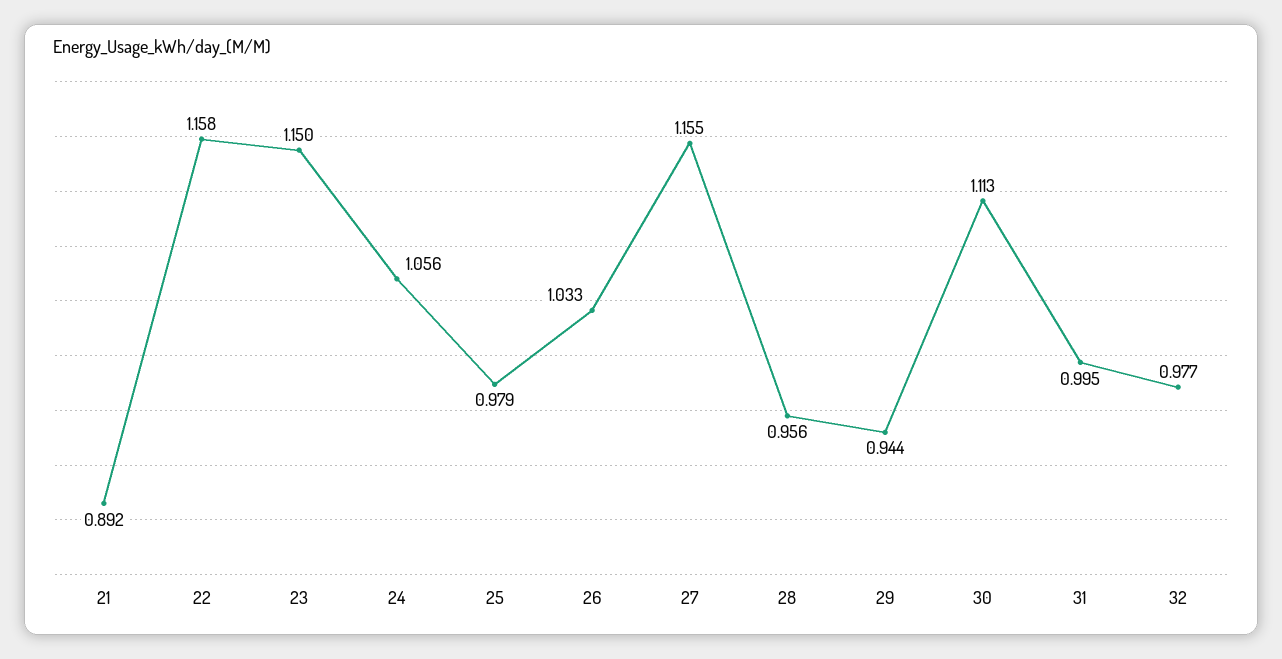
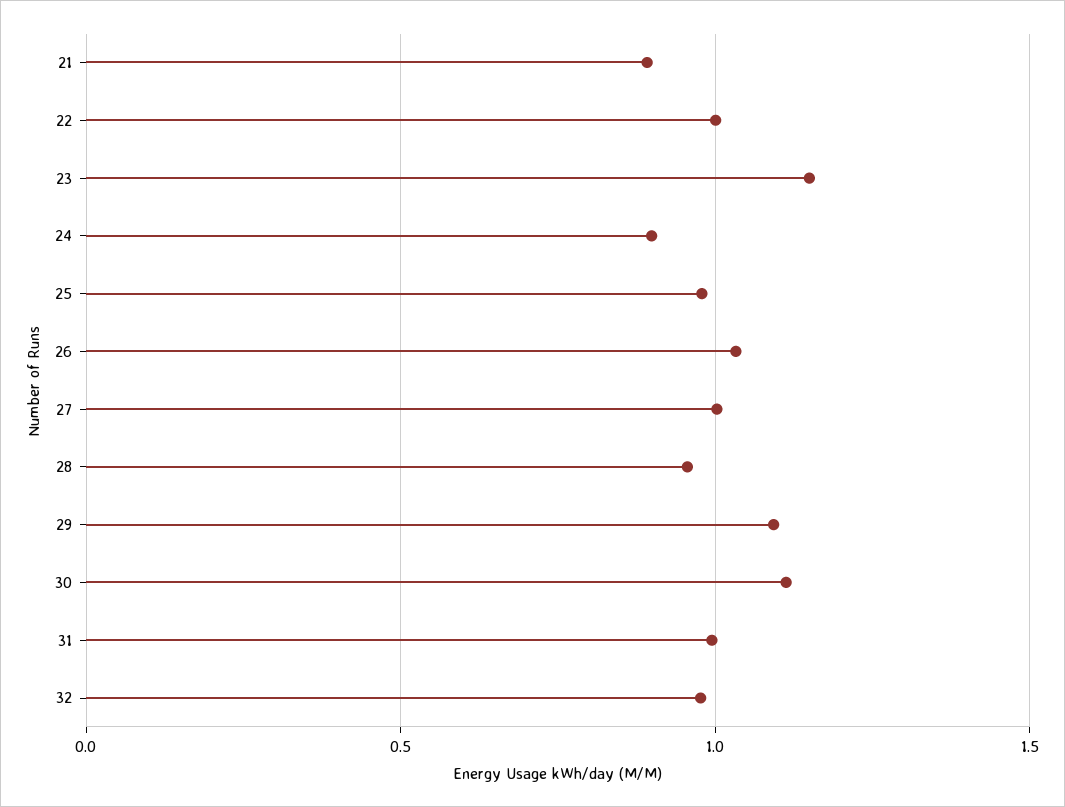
  {
    "21": 0.892,
-   "22": 1.158,
+   "22": 1,
    "23": 1.15,
-   "24": 1.056,
+   "24": 0.9,
    "25": 0.979,
    "26": 1.033,
-   "27": 1.155,
+   "27": 1,
    "28": 0.956,
-   "29": 0.944,
+   "29": 1.1,
    "30": 1.113,
    "31": 0.995,
    "32": 0.977
  }

